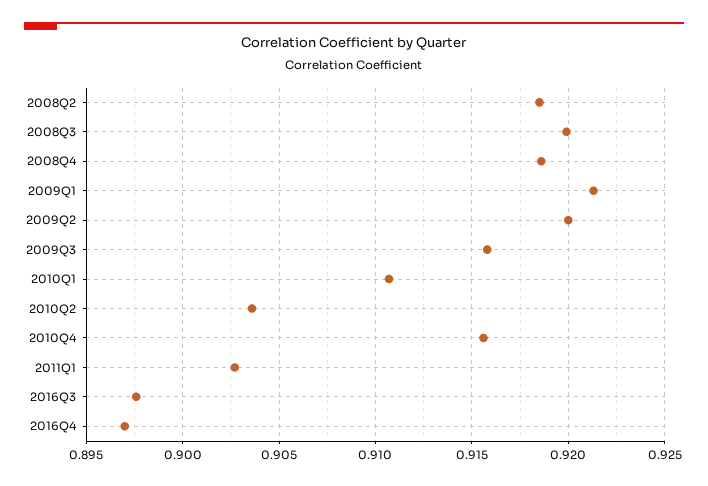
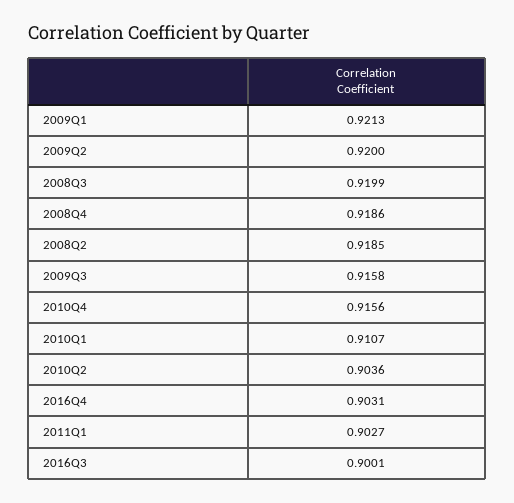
  {
    "2008Q2": 0.9185,
    "2008Q3": 0.9199,
    "2008Q4": 0.9186,
    "2009Q1": 0.9213,
    "2009Q2": 0.92,
    "2009Q3": 0.9158,
    "2010Q1": 0.9107,
    "2010Q2": 0.9036,
    "2010Q4": 0.9156,
    "2011Q1": 0.9027,
-   "2016Q3": 0.8975,
+   "2016Q3": 0.9001,
-   "2016Q4": 0.897
+   "2016Q4": 0.9031
  }

